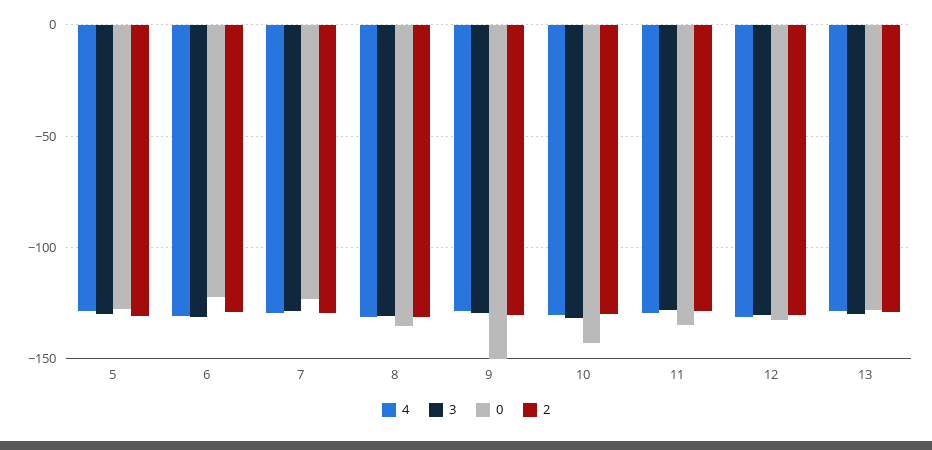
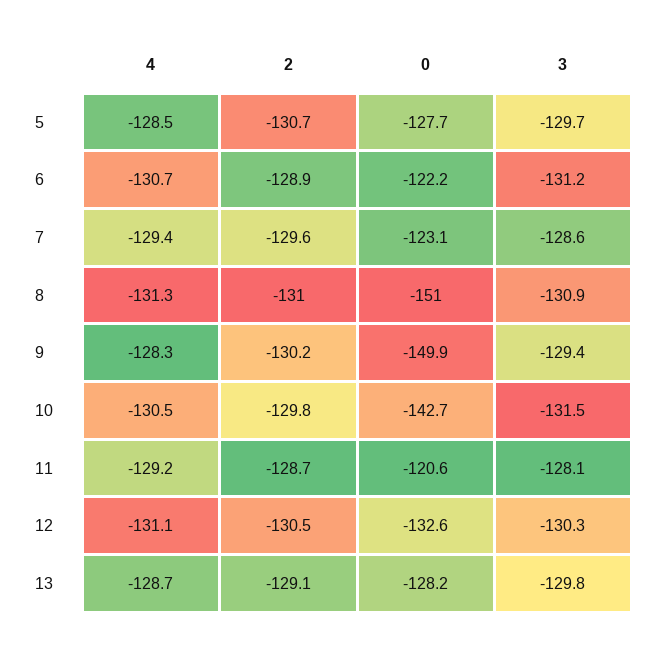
  {
    "4": {
      "5": -128.5,
      "6": -130.7,
      "7": -129.4,
      "8": -131.3,
      "9": -128.3,
      "10": -130.5,
      "11": -129.2,
      "12": -131.1,
      "13": -128.7
    },
    "3": {
      "5": -129.7,
      "6": -131.2,
      "7": -128.6,
      "8": -130.9,
      "9": -129.4,
      "10": -131.5,
      "11": -128.1,
      "12": -130.3,
      "13": -129.8
    },
    "0": {
      "5": -127.7,
      "6": -122.2,
      "7": -123.1,
-     "8": -135,
+     "8": -151,
      "9": -149.9,
      "10": -142.7,
-     "11": -135,
+     "11": -120.6,
      "12": -132.6,
      "13": -128.2
    },
    "2": {
      "5": -130.7,
      "6": -128.9,
      "7": -129.6,
      "8": -131,
      "9": -130.2,
      "10": -129.8,
      "11": -128.7,
      "12": -130.5,
      "13": -129.1
    }
  }

